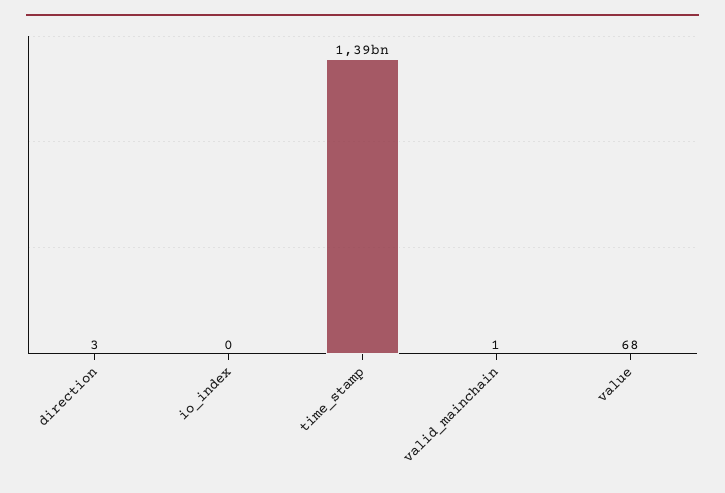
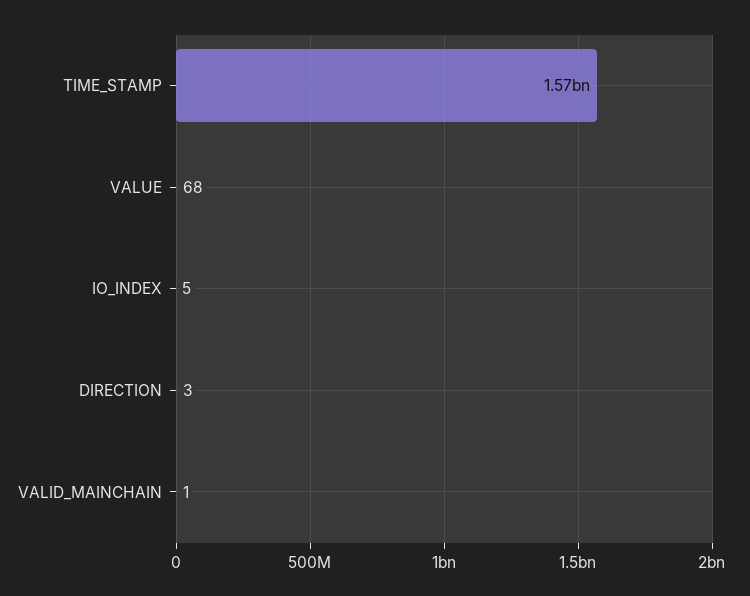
  {
    "direction": 3,
-   "io_index": 0,
+   "io_index": 5,
-   "time_stamp": 1390000000,
+   "time_stamp": 1570000000,
    "valid_mainchain": 1,
    "value": 68
  }

